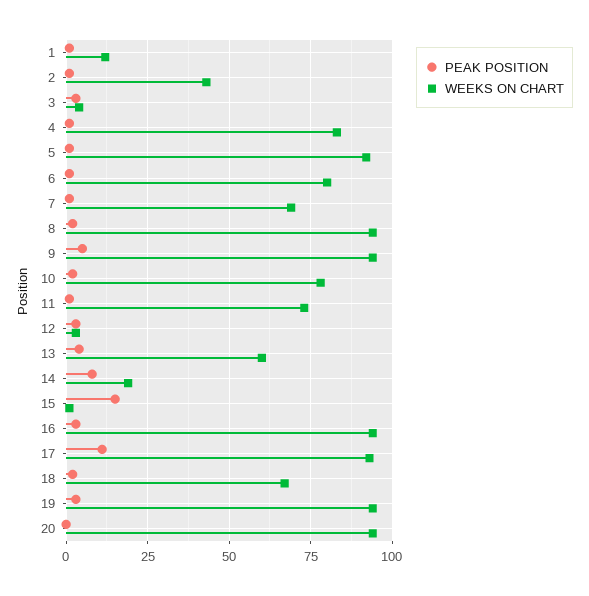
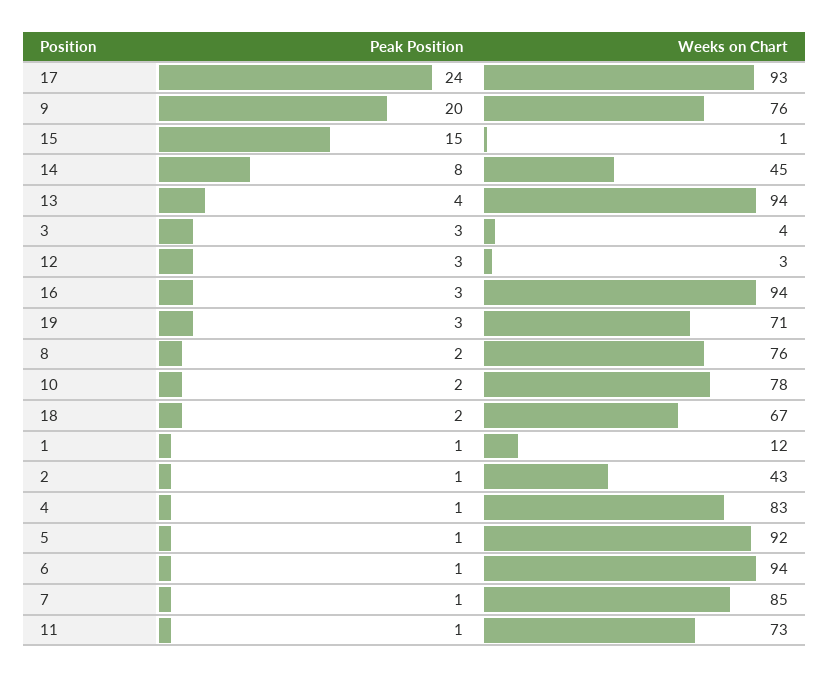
  {
    "PEAK POSITION": {
      "1": 1,
      "2": 1,
      "3": 3,
      "4": 1,
      "5": 1,
      "6": 1,
      "7": 1,
      "8": 2,
-     "9": 5,
+     "9": 20,
      "10": 2,
      "11": 1,
      "12": 3,
      "13": 4,
      "14": 8,
      "15": 15,
      "16": 3,
-     "17": 10,
+     "17": 24,
      "18": 2,
-     "19": 3,
+     "19": 3
-     "20": 0
    },
    "WEEKS ON CHART": {
      "1": 12,
      "2": 43,
      "3": 4,
      "4": 83,
      "5": 92,
-     "6": 80,
+     "6": 94,
-     "7": 70,
+     "7": 85,
-     "8": 95,
+     "8": 76,
-     "9": 95,
+     "9": 76,
      "10": 78,
      "11": 73,
      "12": 3,
-     "13": 60,
+     "13": 94,
-     "14": 20,
+     "14": 45,
      "15": 1,
      "16": 94,
      "17": 93,
      "18": 67,
-     "19": 95,
+     "19": 71
-     "20": 95
    }
  }

